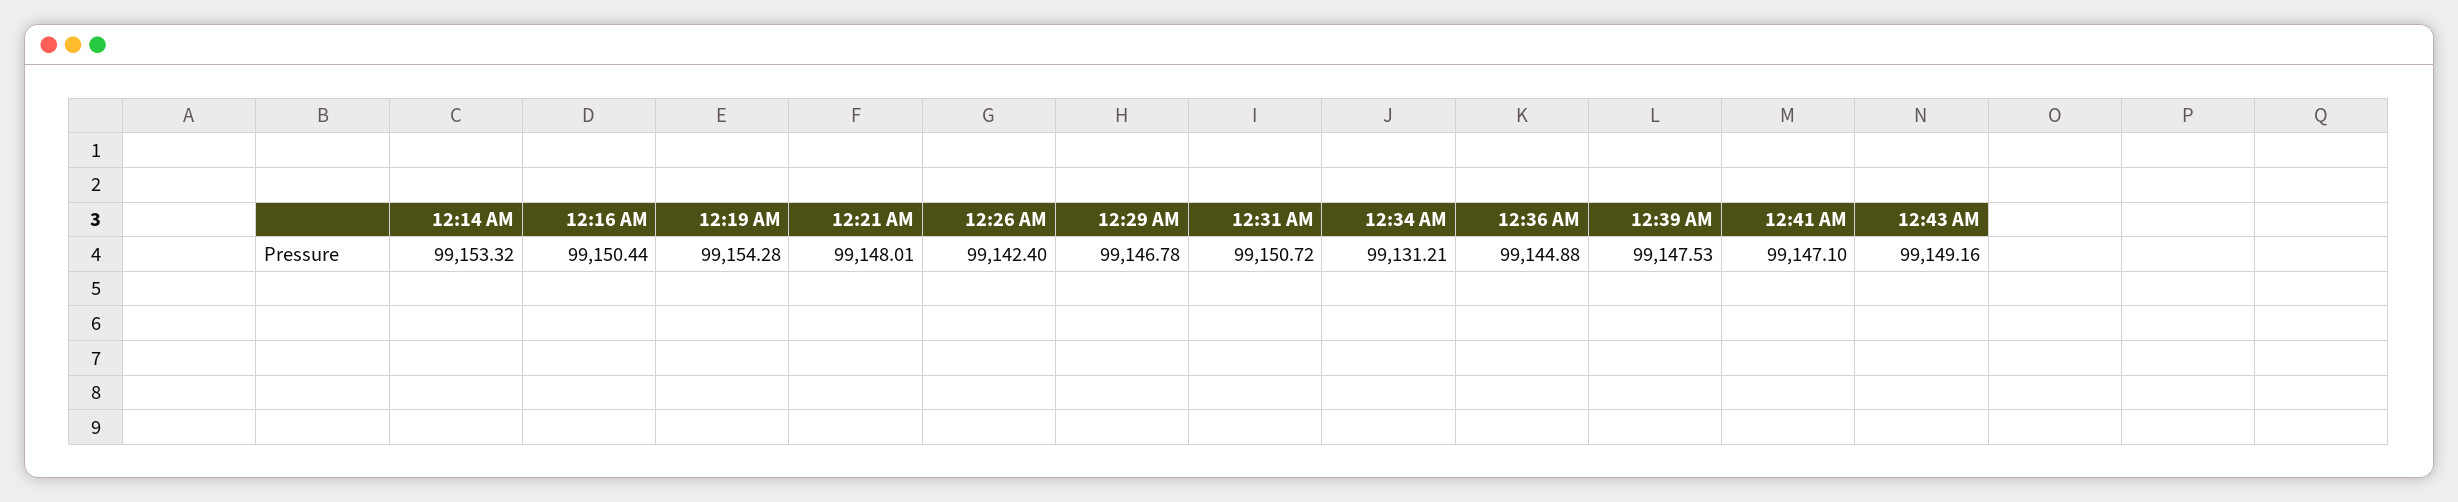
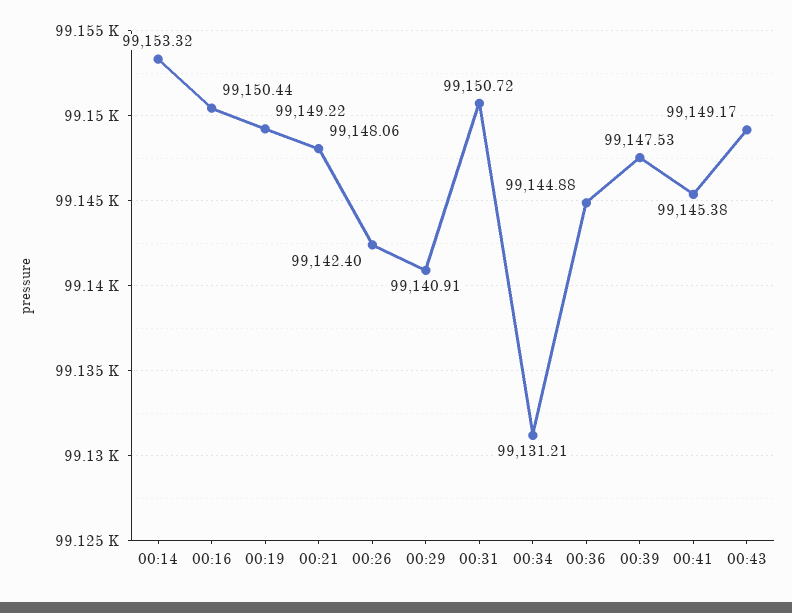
  {
    "12:14 AM": 99153.32,
    "12:16 AM": 99150.44,
-   "12:19 AM": 99154.28,
+   "12:19 AM": 99149.22,
-   "12:21 AM": 99148.01,
+   "12:21 AM": 99148.06,
    "12:26 AM": 99142.4,
-   "12:29 AM": 99146.78,
+   "12:29 AM": 99140.91,
    "12:31 AM": 99150.72,
    "12:34 AM": 99131.21,
    "12:36 AM": 99144.88,
    "12:39 AM": 99147.53,
-   "12:41 AM": 99147.1,
+   "12:41 AM": 99145.38,
-   "12:43 AM": 99149.16
+   "12:43 AM": 99149.17
  }

